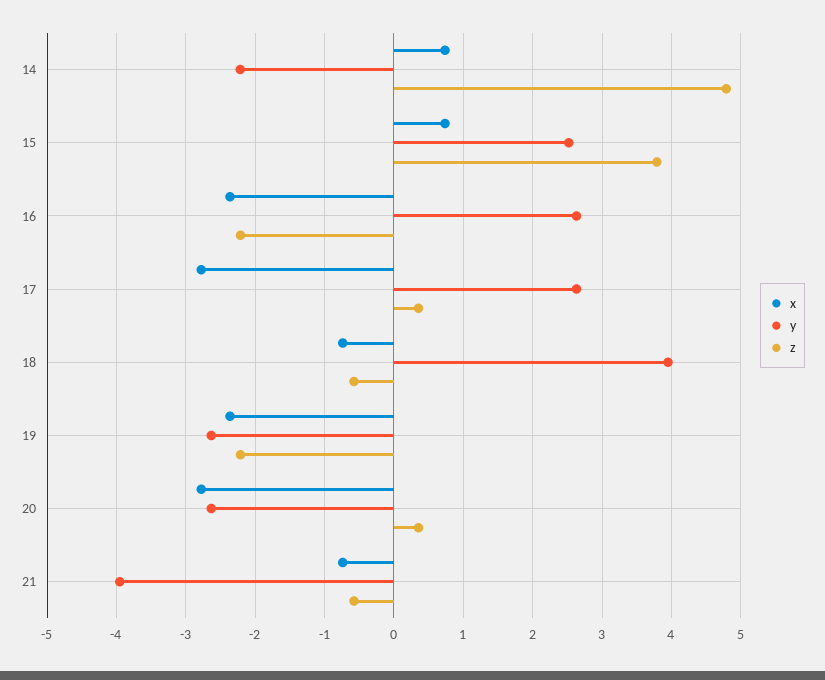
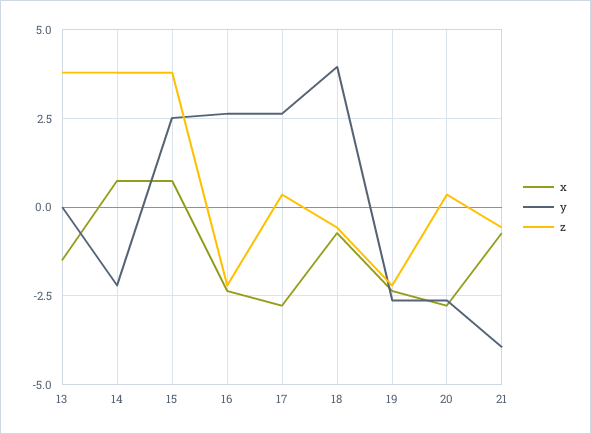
  {
    "x": {
      "14": 0.7,
      "15": 0.7,
      "16": -2.4,
      "17": -2.8,
      "18": -0.7,
      "19": -2.4,
      "20": -2.8,
-     "21": -0.7
+     "21": -0.7,
+     "13": -1.5
    },
    "y": {
      "14": -2.2,
      "15": 2.5,
      "16": 2.6,
      "17": 2.6,
      "18": 4,
      "19": -2.6,
      "20": -2.6,
-     "21": -4
+     "21": -4,
+     "13": 0
    },
    "z": {
-     "14": 4.8,
+     "14": 3.75,
      "15": 3.8,
      "16": -2.2,
      "17": 0.4,
      "18": -0.6,
      "19": -2.2,
      "20": 0.4,
-     "21": -0.6
+     "21": -0.6,
+     "13": 3.75
    }
  }

